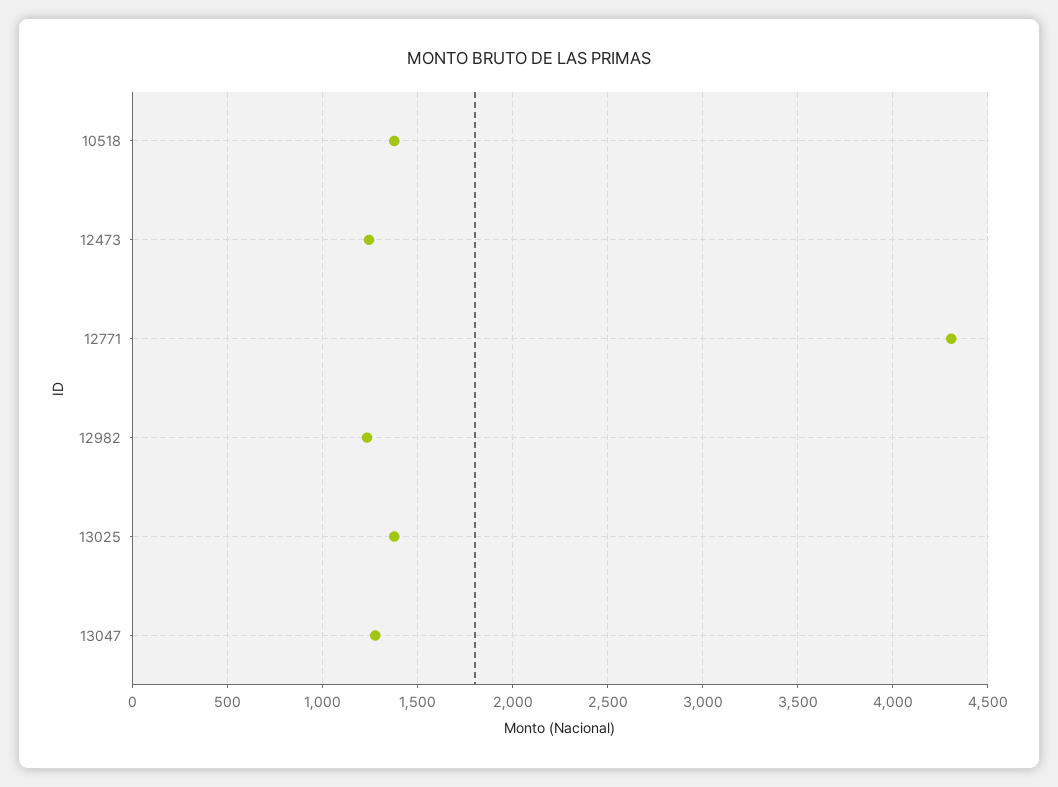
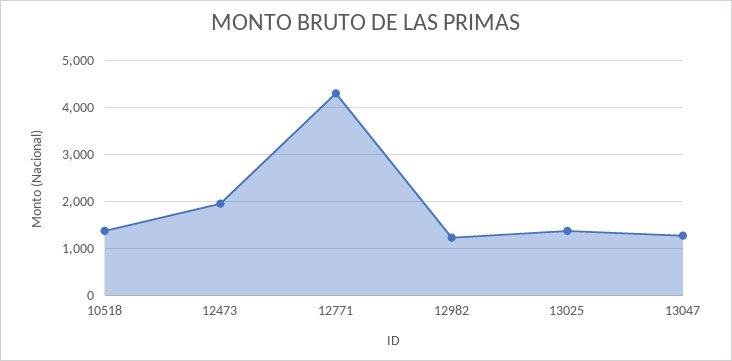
  {
    "10518": 1400,
-   "12473": 1250,
+   "12473": 2000,
    "12771": 4300,
    "12982": 1250,
    "13025": 1400,
    "13047": 1300
  }

